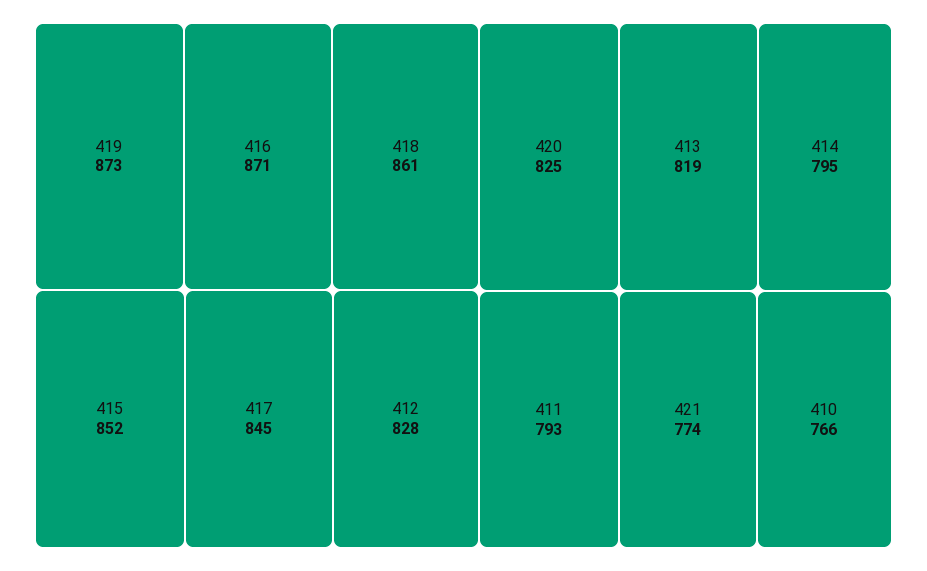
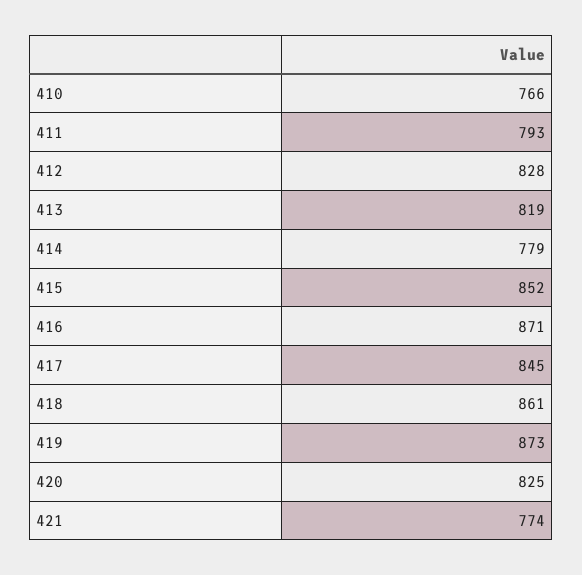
  {
    "419": 873,
    "416": 871,
    "418": 861,
    "415": 852,
    "417": 845,
    "412": 828,
    "420": 825,
    "413": 819,
-   "414": 795,
+   "414": 779,
    "411": 793,
    "421": 774,
    "410": 766
  }

